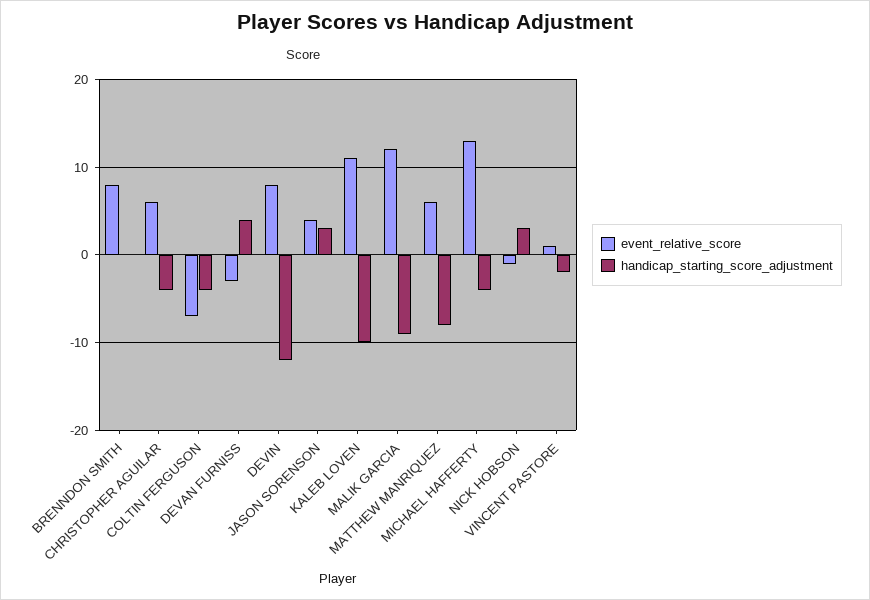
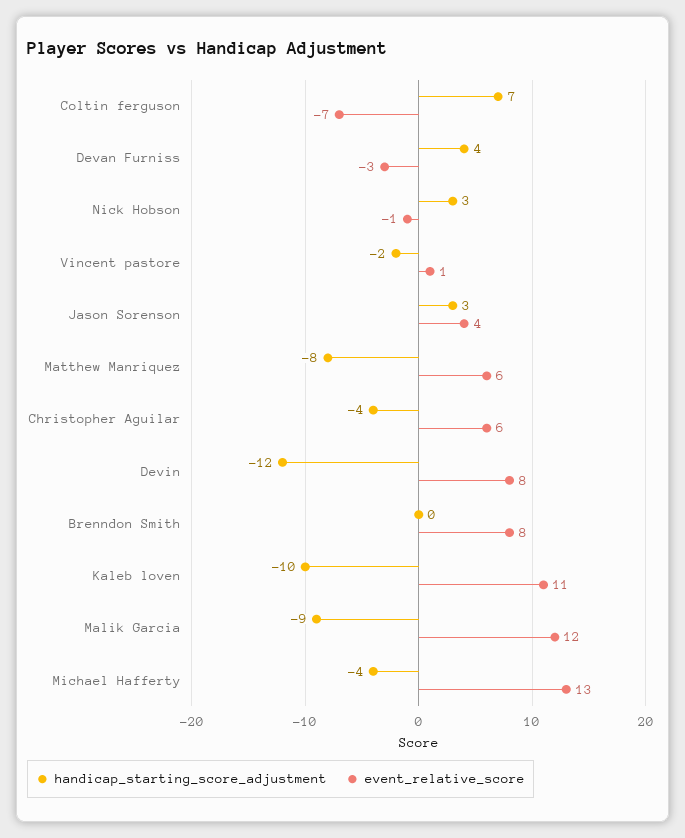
  {
    "event_relative_score": {
      "BRENNDON SMITH": 8,
      "CHRISTOPHER AGUILAR": 6,
      "COLTIN FERGUSON": -7,
      "DEVAN FURNISS": -3,
      "DEVIN": 8,
      "JASON SORENSON": 4,
      "KALEB LOVEN": 11,
      "MALIK GARCIA": 12,
      "MATTHEW MANRIQUEZ": 6,
      "MICHAEL HAFFERTY": 13,
      "NICK HOBSON": -1,
      "VINCENT PASTORE": 1
    },
    "handicap_starting_score_adjustment": {
      "BRENNDON SMITH": 0,
      "CHRISTOPHER AGUILAR": -4,
-     "COLTIN FERGUSON": -4,
+     "COLTIN FERGUSON": 7,
      "DEVAN FURNISS": 4,
      "DEVIN": -12,
      "JASON SORENSON": 3,
      "KALEB LOVEN": -10,
      "MALIK GARCIA": -9,
      "MATTHEW MANRIQUEZ": -8,
      "MICHAEL HAFFERTY": -4,
      "NICK HOBSON": 3,
      "VINCENT PASTORE": -2
    }
  }

